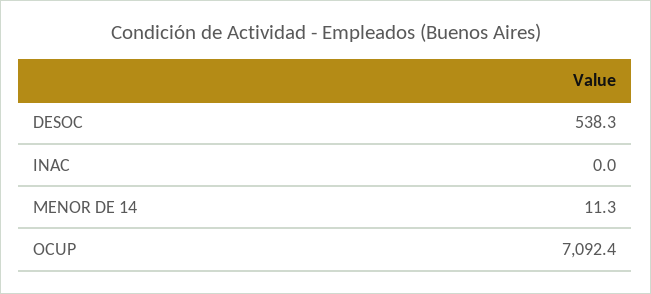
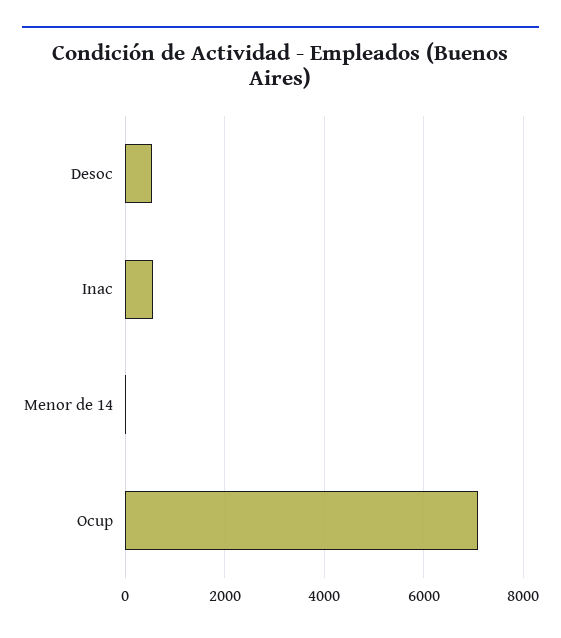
  {
    "DESOC": 538.3,
-   "INAC": 0,
+   "INAC": 600,
    "MENOR DE 14": 11.3,
    "OCUP": 7092.4
  }

